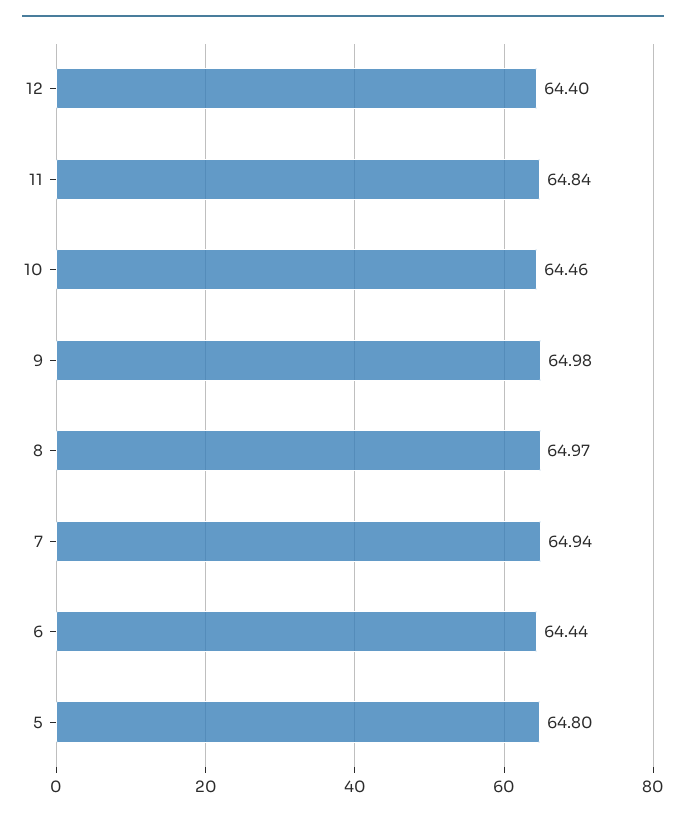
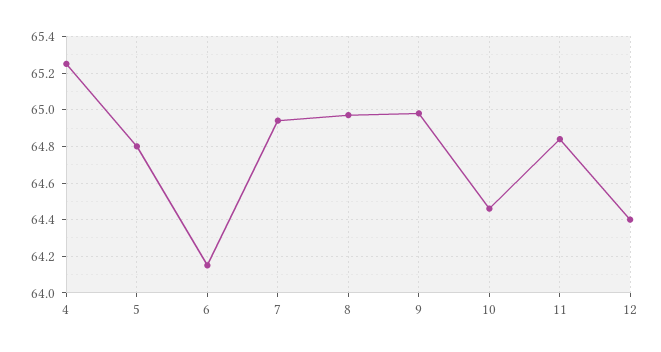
  {
    "12": 64.4,
    "11": 64.84,
    "10": 64.46,
    "9": 64.98,
    "8": 64.97,
    "7": 64.94,
-   "6": 64.44,
+   "6": 64.15,
-   "5": 64.8
+   "5": 64.8,
+   "4": 65.25
  }

